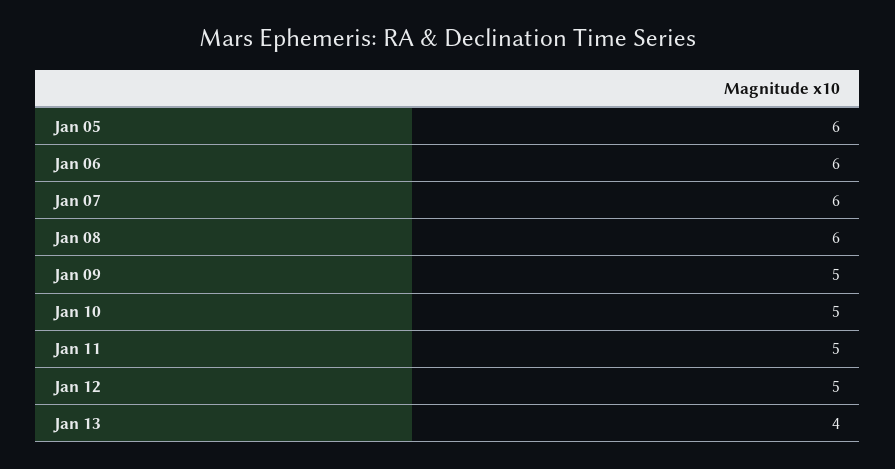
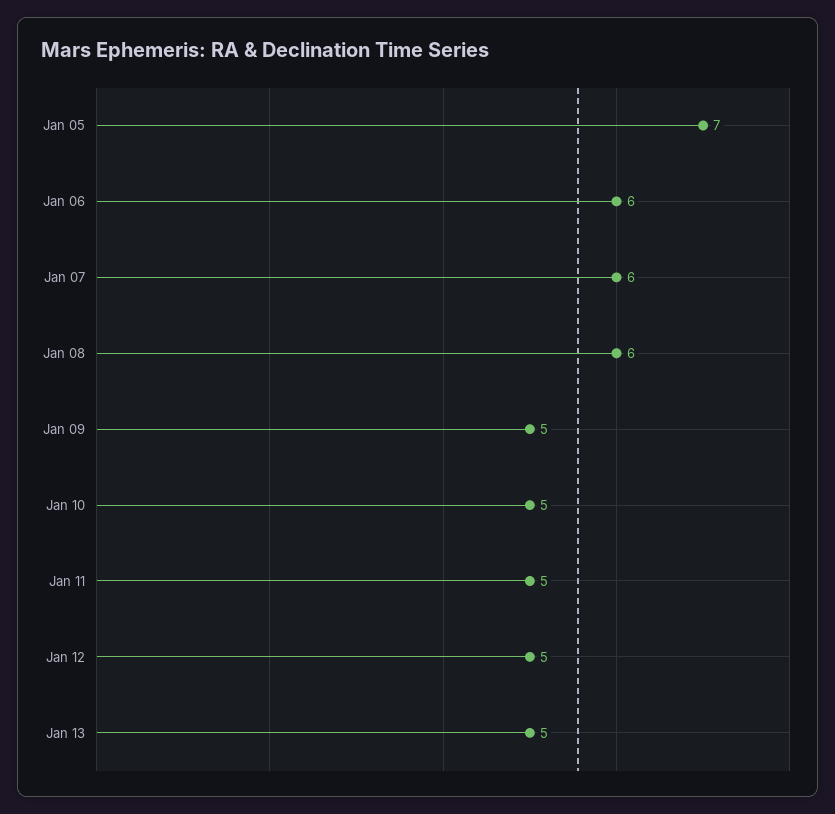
  {
-   "Jan 05": 6,
+   "Jan 05": 7,
    "Jan 06": 6,
    "Jan 07": 6,
    "Jan 08": 6,
    "Jan 09": 5,
    "Jan 10": 5,
    "Jan 11": 5,
    "Jan 12": 5,
-   "Jan 13": 4
+   "Jan 13": 5
  }

